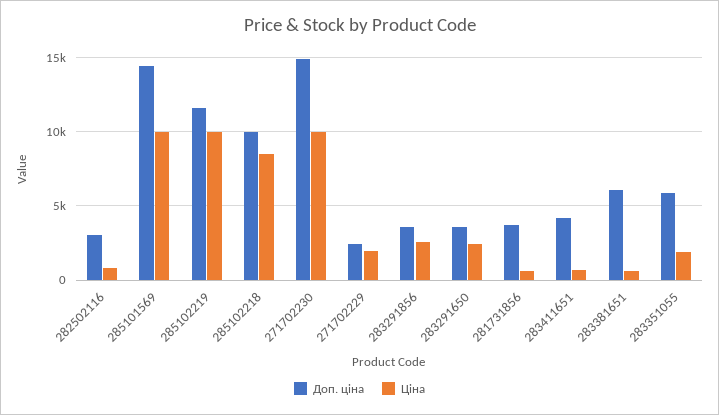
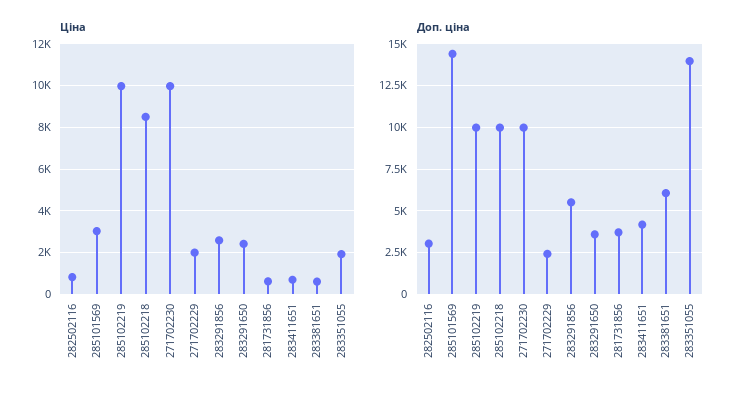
  {
    "Доп. ціна": {
      "282502116": 3000,
      "285101569": 14500,
-     "285102219": 11500,
+     "285102219": 10000,
      "285102218": 10000,
-     "271702230": 15000,
+     "271702230": 10000,
      "271702229": 2500,
-     "283291856": 3500,
+     "283291856": 5500,
      "283291650": 3500,
      "281731856": 3500,
      "283411651": 4000,
      "283381651": 6000,
-     "283351055": 6000
+     "283351055": 14000
    },
    "Ціна": {
      "282502116": 1000,
-     "285101569": 10000,
+     "285101569": 3000,
      "285102219": 10000,
      "285102218": 8500,
      "271702230": 10000,
      "271702229": 2000,
      "283291856": 2500,
      "283291650": 2500,
      "281731856": 500,
      "283411651": 500,
      "283381651": 500,
      "283351055": 2000
    }
  }

